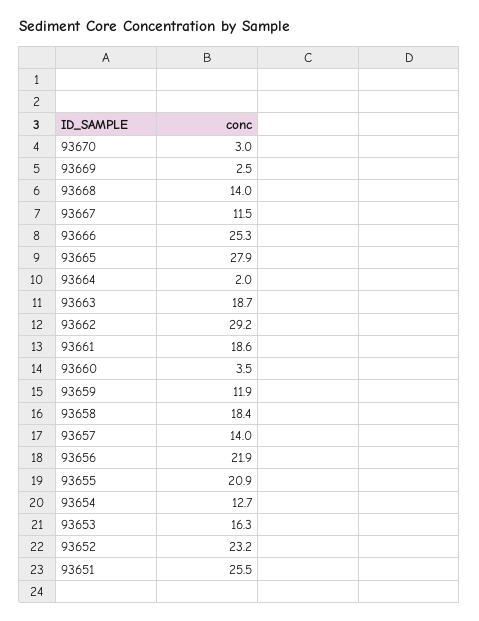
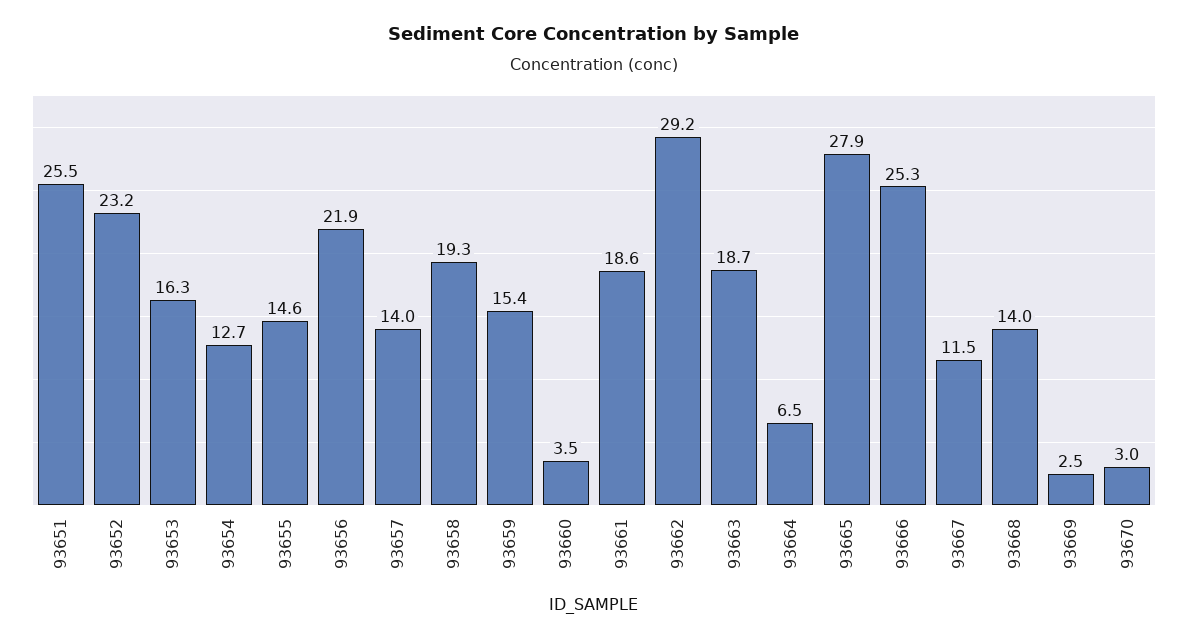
  {
    "93670": 3,
    "93669": 2.5,
    "93668": 14,
    "93667": 11.5,
    "93666": 25.3,
    "93665": 27.9,
-   "93664": 2,
+   "93664": 6.5,
    "93663": 18.7,
    "93662": 29.2,
    "93661": 18.6,
    "93660": 3.5,
-   "93659": 11.9,
+   "93659": 15.4,
-   "93658": 18.4,
+   "93658": 19.3,
    "93657": 14,
    "93656": 21.9,
-   "93655": 20.9,
+   "93655": 14.6,
    "93654": 12.7,
    "93653": 16.3,
    "93652": 23.2,
    "93651": 25.5
  }

